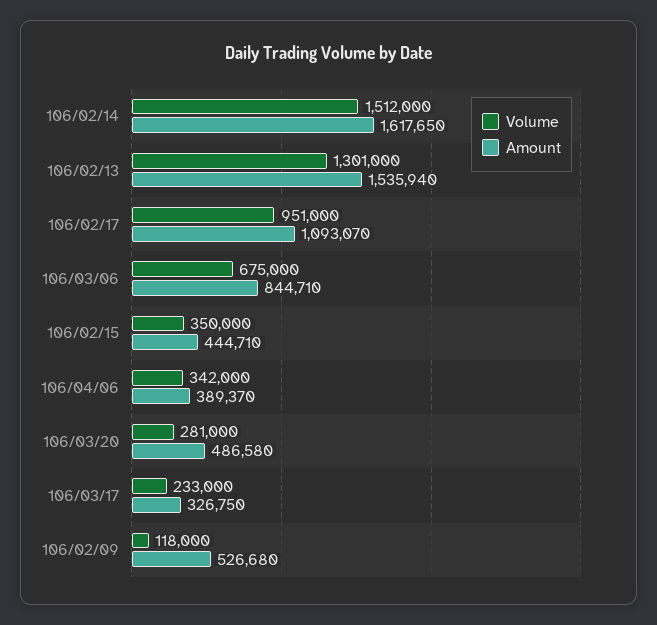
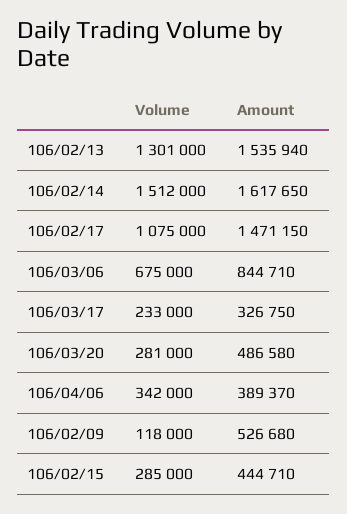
  {
    "Volume": {
      "106/02/14": 1512000,
      "106/02/13": 1301000,
-     "106/02/17": 951000,
+     "106/02/17": 1075000,
      "106/03/06": 675000,
-     "106/02/15": 350000,
+     "106/02/15": 285000,
      "106/04/06": 342000,
      "106/03/20": 281000,
      "106/03/17": 233000,
      "106/02/09": 118000
    },
    "Amount": {
      "106/02/14": 1617650,
      "106/02/13": 1535940,
-     "106/02/17": 1093070,
+     "106/02/17": 1471150,
      "106/03/06": 844710,
      "106/02/15": 444710,
      "106/04/06": 389370,
      "106/03/20": 486580,
      "106/03/17": 326750,
      "106/02/09": 526680
    }
  }

